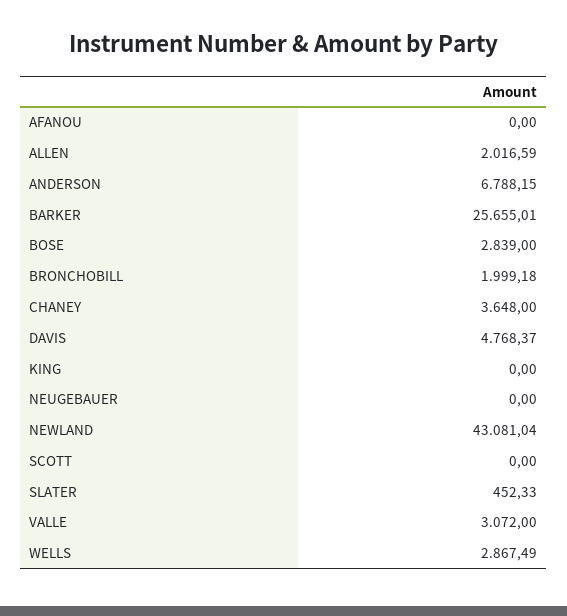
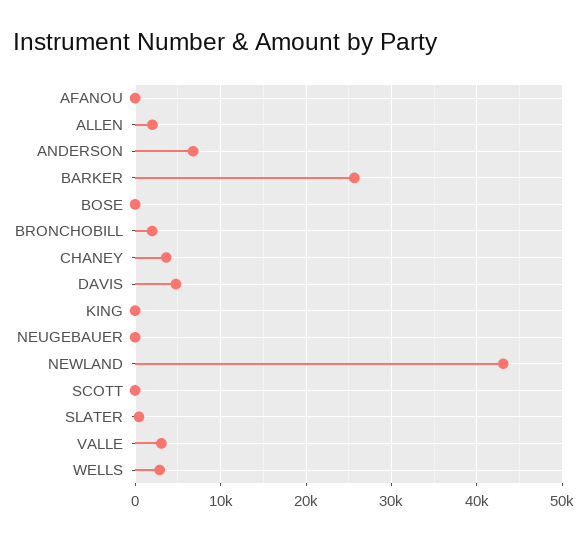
  {
    "AFANOU": 0,
    "ALLEN": 2016.59,
    "ANDERSON": 6788.15,
    "BARKER": 25655.01,
-   "BOSE": 2839,
+   "BOSE": 0,
    "BRONCHOBILL": 1999.18,
    "CHANEY": 3648,
    "DAVIS": 4768.37,
    "KING": 0,
    "NEUGEBAUER": 0,
    "NEWLAND": 43081.04,
    "SCOTT": 0,
    "SLATER": 452.33,
    "VALLE": 3072,
    "WELLS": 2867.49
  }

